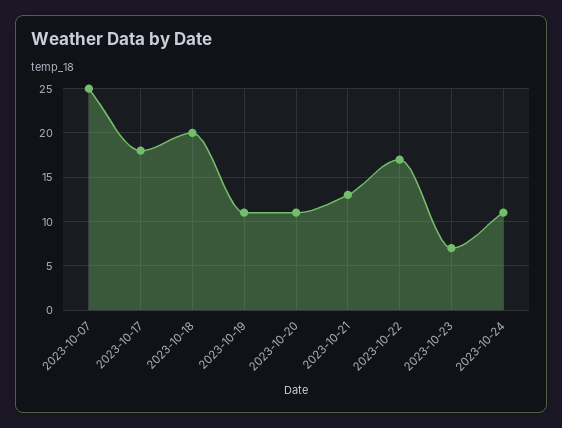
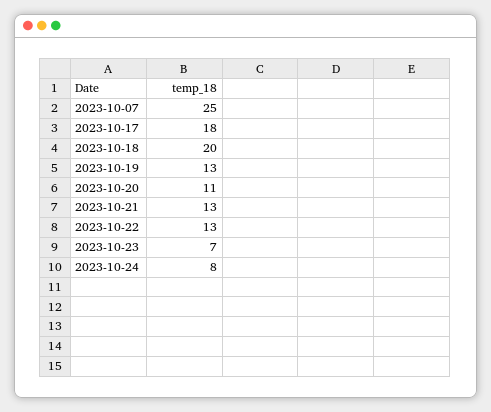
  {
    "2023-10-07": 25,
    "2023-10-17": 18,
    "2023-10-18": 20,
-   "2023-10-19": 11,
+   "2023-10-19": 13,
    "2023-10-20": 11,
    "2023-10-21": 13,
-   "2023-10-22": 17,
+   "2023-10-22": 13,
    "2023-10-23": 7,
-   "2023-10-24": 11
+   "2023-10-24": 8
  }

